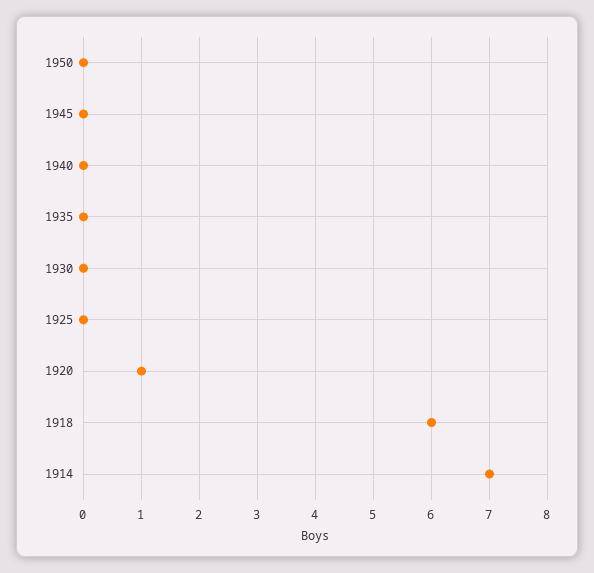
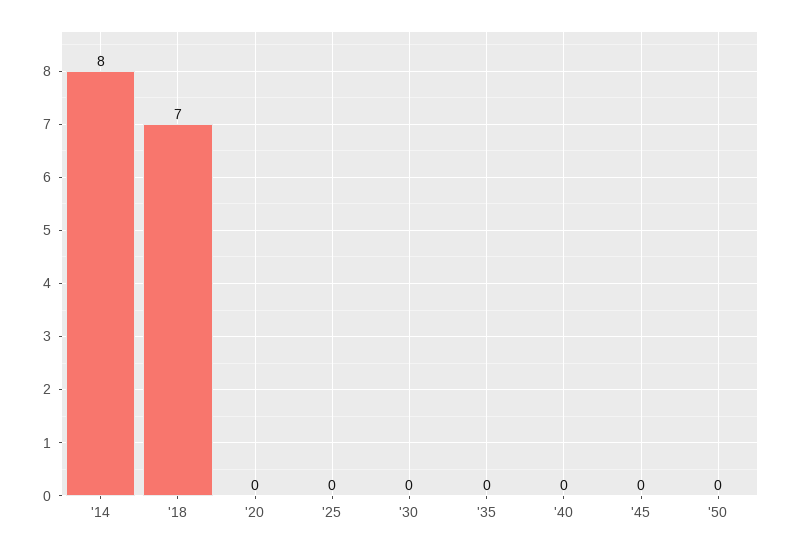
  {
    "1950": 0,
    "1945": 0,
    "1940": 0,
    "1935": 0,
    "1930": 0,
    "1925": 0,
-   "1920": 1,
+   "1920": 0,
-   "1918": 6,
+   "1918": 7,
-   "1914": 7
+   "1914": 8
  }

